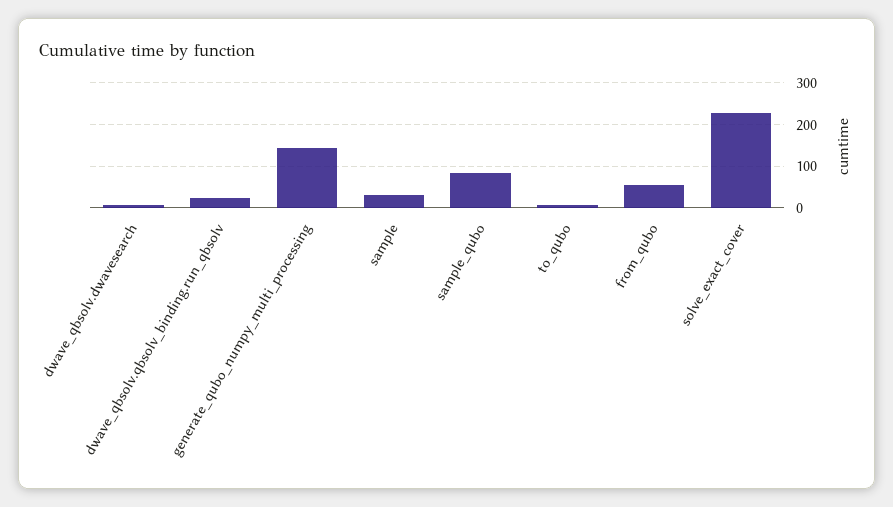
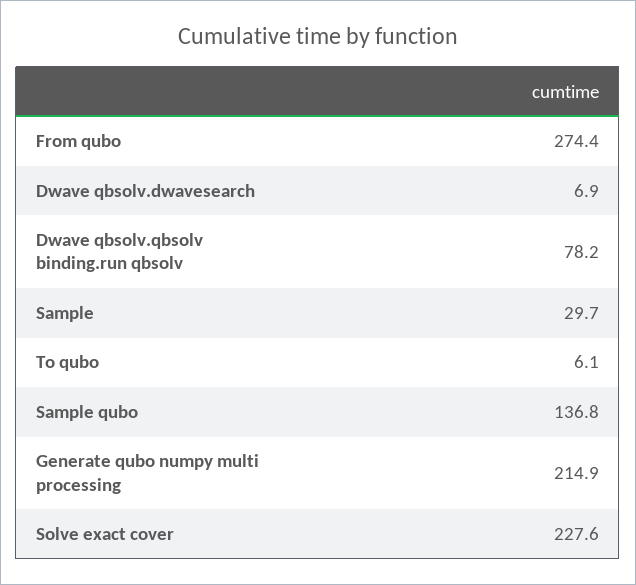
  {
    "dwave_qbsolv.dwavesearch": 6.9,
-   "dwave_qbsolv.qbsolv_binding.run_qbsolv": 20,
+   "dwave_qbsolv.qbsolv_binding.run_qbsolv": 78.2,
-   "generate_qubo_numpy_multi_processing": 140,
+   "generate_qubo_numpy_multi_processing": 214.9,
    "sample": 29.7,
-   "sample_qubo": 80,
+   "sample_qubo": 136.8,
    "to_qubo": 6.1,
-   "from_qubo": 60,
+   "from_qubo": 274.4,
    "solve_exact_cover": 227.6
  }

